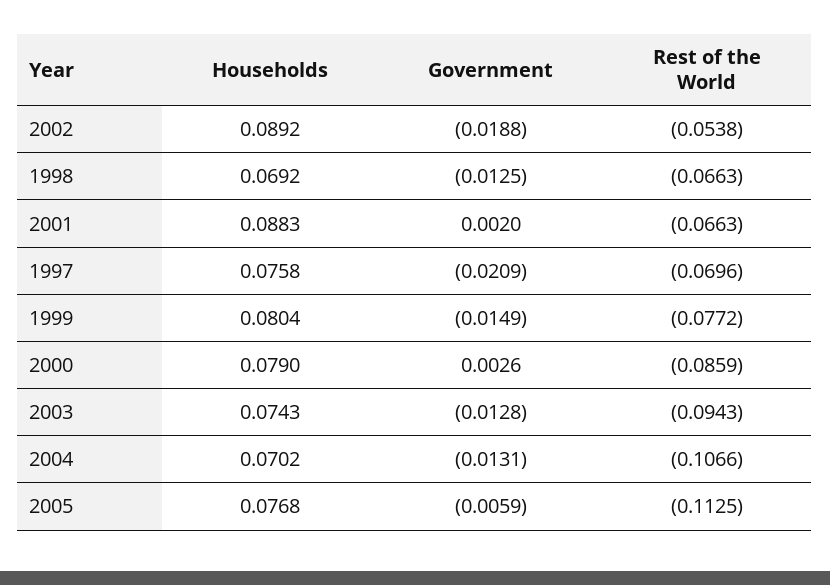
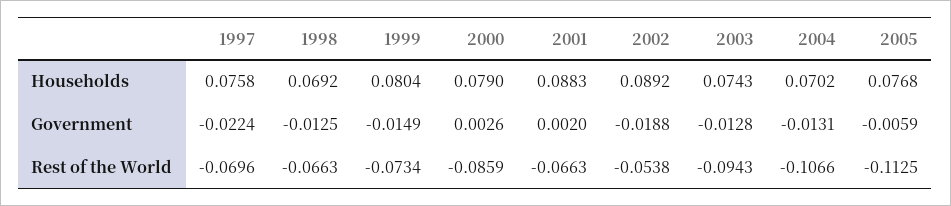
  {
    "Households": {
      "2002": 0.0892,
      "1998": 0.0692,
      "2001": 0.0883,
      "1997": 0.0758,
      "1999": 0.0804,
      "2000": 0.079,
      "2003": 0.0743,
      "2004": 0.0702,
      "2005": 0.0768
    },
    "Government": {
      "2002": -0.0188,
      "1998": -0.0125,
      "2001": 0.002,
-     "1997": -0.0209,
+     "1997": -0.0224,
      "1999": -0.0149,
      "2000": 0.0026,
      "2003": -0.0128,
      "2004": -0.0131,
      "2005": -0.0059
    },
    "Rest of the World": {
      "2002": -0.0538,
      "1998": -0.0663,
      "2001": -0.0663,
      "1997": -0.0696,
-     "1999": -0.0772,
+     "1999": -0.0734,
      "2000": -0.0859,
      "2003": -0.0943,
      "2004": -0.1066,
      "2005": -0.1125
    }
  }

